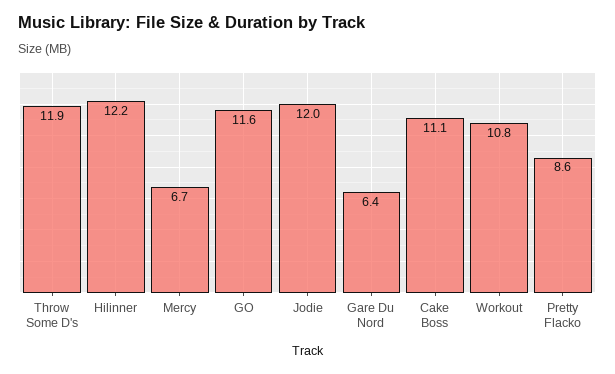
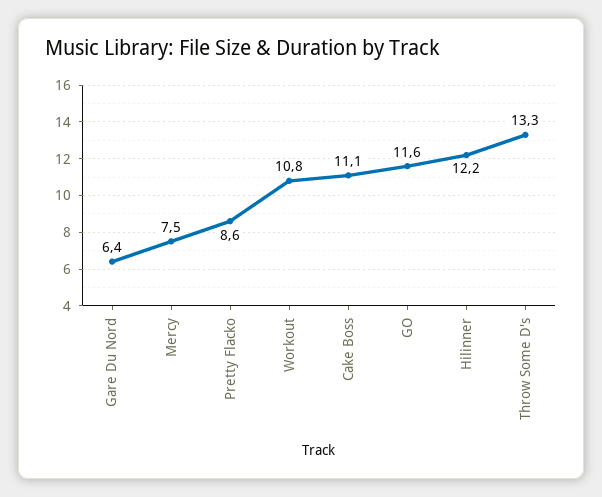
  {
-   "Throw Some D's": 11.9,
+   "Throw Some D's": 13.3,
    "Hilinner": 12.2,
-   "Mercy": 6.7,
+   "Mercy": 7.5,
    "GO": 11.6,
-   "Jodie": 12,
    "Gare Du Nord": 6.4,
    "Cake Boss": 11.1,
    "Workout": 10.8,
    "Pretty Flacko": 8.6
  }

